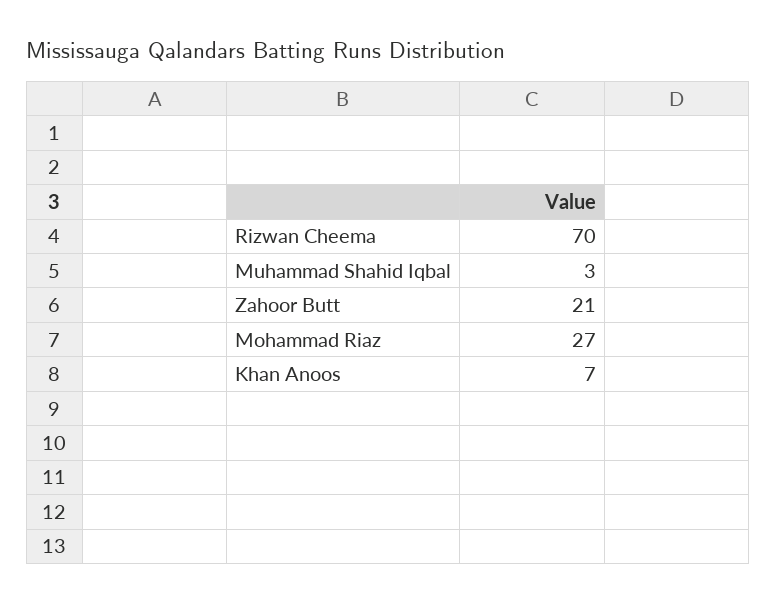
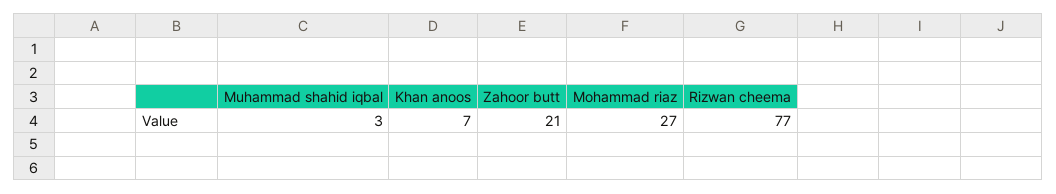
  {
-   "Rizwan Cheema": 70,
+   "Rizwan Cheema": 77,
    "Muhammad Shahid Iqbal": 3,
    "Zahoor Butt": 21,
    "Mohammad Riaz": 27,
    "Khan Anoos": 7
  }

